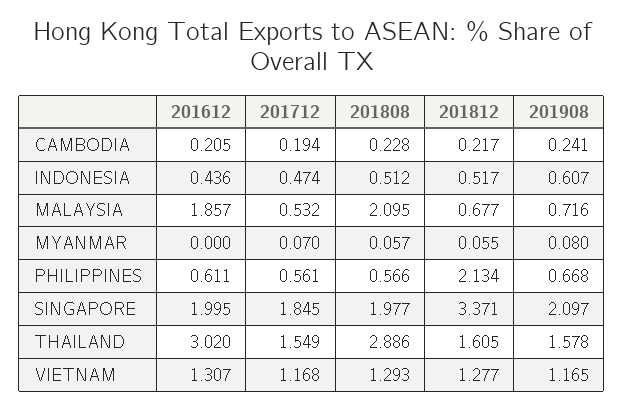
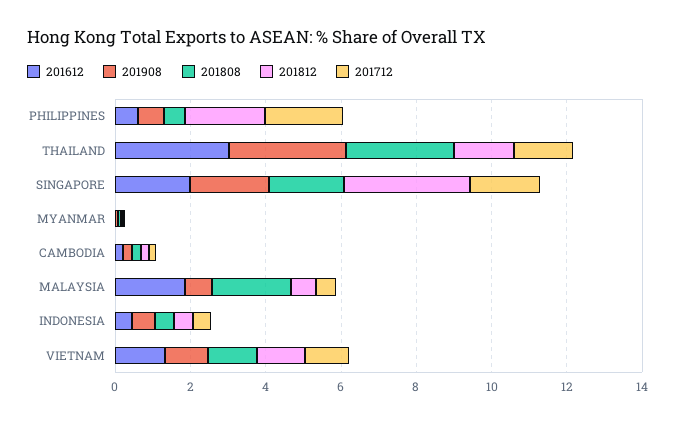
  {
    "201612": {
      "CAMBODIA": 0.205,
      "INDONESIA": 0.436,
      "MALAYSIA": 1.857,
      "MYANMAR": 0,
      "PHILIPPINES": 0.611,
      "SINGAPORE": 1.995,
      "THAILAND": 3.02,
      "VIETNAM": 1.307
    },
    "201712": {
      "CAMBODIA": 0.194,
      "INDONESIA": 0.474,
      "MALAYSIA": 0.532,
      "MYANMAR": 0.07,
-     "PHILIPPINES": 0.561,
+     "PHILIPPINES": 2,
      "SINGAPORE": 1.845,
      "THAILAND": 1.549,
      "VIETNAM": 1.168
    },
    "201808": {
      "CAMBODIA": 0.228,
      "INDONESIA": 0.512,
      "MALAYSIA": 2.095,
      "MYANMAR": 0.057,
      "PHILIPPINES": 0.566,
      "SINGAPORE": 1.977,
      "THAILAND": 2.886,
      "VIETNAM": 1.293
    },
    "201812": {
      "CAMBODIA": 0.217,
      "INDONESIA": 0.517,
      "MALAYSIA": 0.677,
      "MYANMAR": 0.055,
      "PHILIPPINES": 2.134,
      "SINGAPORE": 3.371,
      "THAILAND": 1.605,
      "VIETNAM": 1.277
    },
    "201908": {
      "CAMBODIA": 0.241,
      "INDONESIA": 0.607,
      "MALAYSIA": 0.716,
      "MYANMAR": 0.08,
      "PHILIPPINES": 0.668,
      "SINGAPORE": 2.097,
-     "THAILAND": 1.578,
+     "THAILAND": 3,
      "VIETNAM": 1.165
    }
  }

